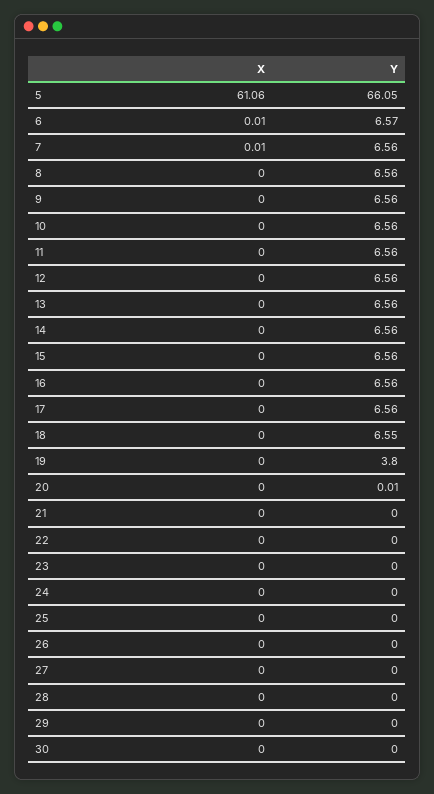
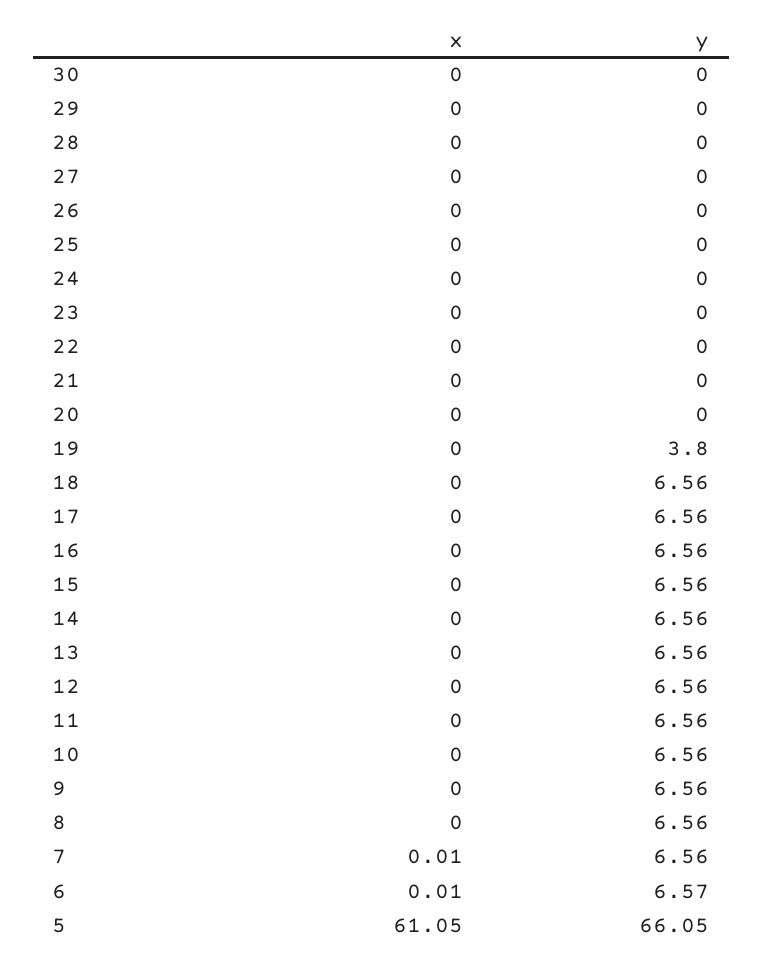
  {
    "X": {
-     "5": 61.06,
+     "5": 61.05,
      "6": 0.01,
      "7": 0.01,
      "8": 0,
      "9": 0,
      "10": 0,
      "11": 0,
      "12": 0,
      "13": 0,
      "14": 0,
      "15": 0,
      "16": 0,
      "17": 0,
      "18": 0,
      "19": 0,
      "20": 0,
      "21": 0,
      "22": 0,
      "23": 0,
      "24": 0,
      "25": 0,
      "26": 0,
      "27": 0,
      "28": 0,
      "29": 0,
      "30": 0
    },
    "Y": {
      "5": 66.05,
      "6": 6.57,
      "7": 6.56,
      "8": 6.56,
      "9": 6.56,
      "10": 6.56,
      "11": 6.56,
      "12": 6.56,
      "13": 6.56,
      "14": 6.56,
      "15": 6.56,
      "16": 6.56,
      "17": 6.56,
-     "18": 6.55,
+     "18": 6.56,
      "19": 3.8,
-     "20": 0.01,
+     "20": 0,
      "21": 0,
      "22": 0,
      "23": 0,
      "24": 0,
      "25": 0,
      "26": 0,
      "27": 0,
      "28": 0,
      "29": 0,
      "30": 0
    }
  }

